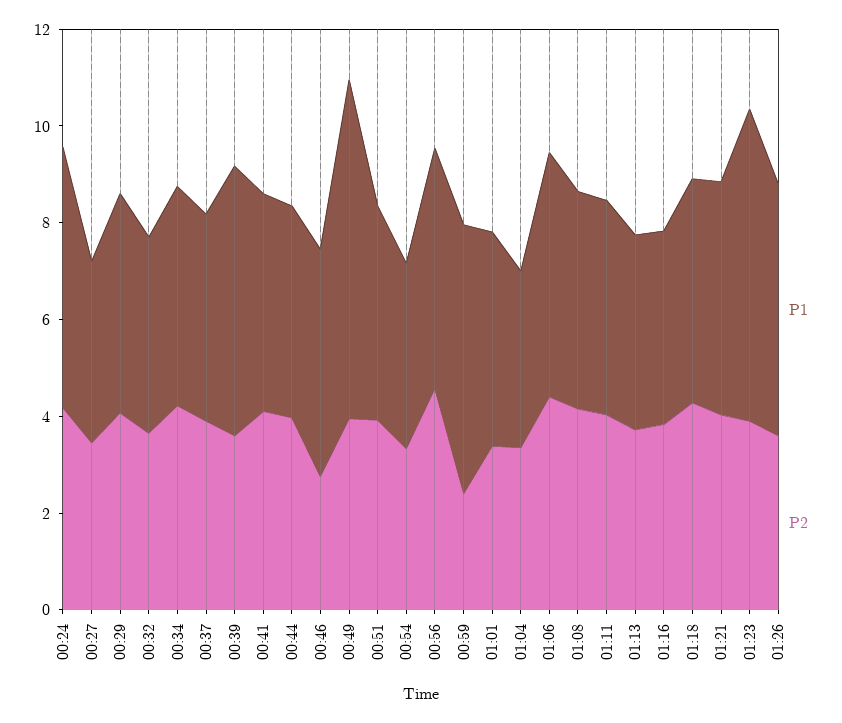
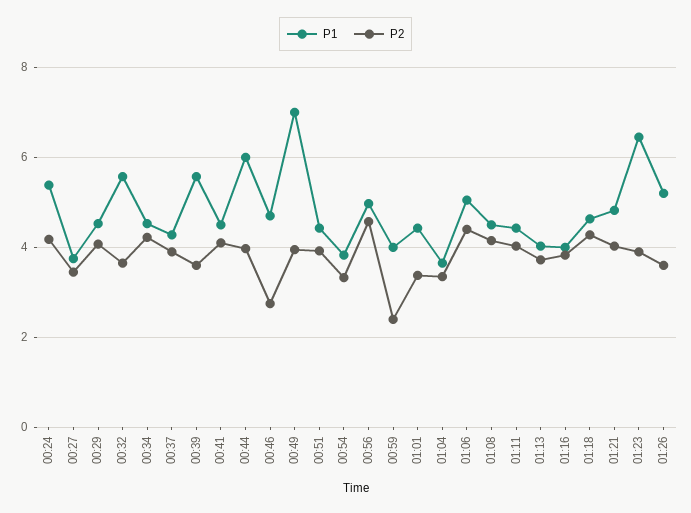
  {
    "P1": {
      "00:24": 5.4,
      "00:27": 3.8,
      "00:29": 4.6,
-     "00:32": 4,
+     "00:32": 5.6,
      "00:34": 4.6,
      "00:37": 4.2,
      "00:39": 5.6,
      "00:41": 4.6,
-     "00:44": 4.5,
+     "00:44": 6,
      "00:46": 4.8,
      "00:49": 7,
      "00:51": 4.4,
      "00:54": 3.8,
      "00:56": 5,
-     "00:59": 5.5,
+     "00:59": 4,
      "01:01": 4.4,
      "01:04": 3.6,
      "01:06": 5,
      "01:08": 4.6,
      "01:11": 4.4,
      "01:13": 4,
      "01:16": 4,
      "01:18": 4.6,
      "01:21": 4.8,
      "01:23": 6.4,
      "01:26": 5.2
    },
    "P2": {
      "00:24": 4.2,
      "00:27": 3.4,
      "00:29": 4,
      "00:32": 3.6,
      "00:34": 4.2,
      "00:37": 4,
      "00:39": 3.6,
      "00:41": 4.2,
      "00:44": 4,
      "00:46": 2.8,
      "00:49": 4,
      "00:51": 4,
      "00:54": 3.4,
      "00:56": 4.6,
      "00:59": 2.4,
      "01:01": 3.4,
      "01:04": 3.4,
      "01:06": 4.4,
      "01:08": 4.2,
      "01:11": 4,
      "01:13": 3.8,
      "01:16": 3.8,
      "01:18": 4.2,
      "01:21": 4,
      "01:23": 4,
      "01:26": 3.6
    }
  }

